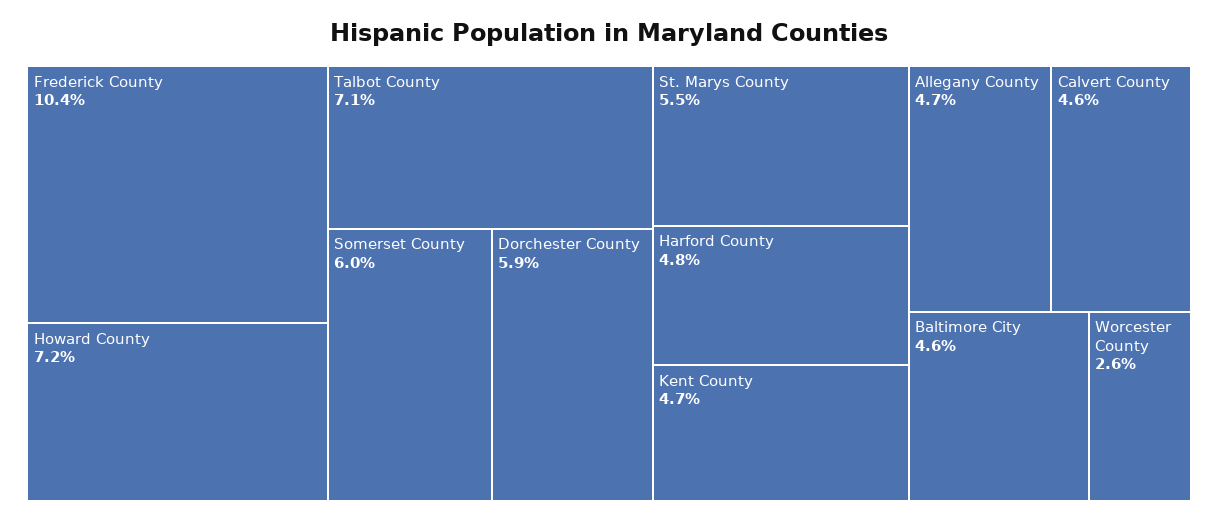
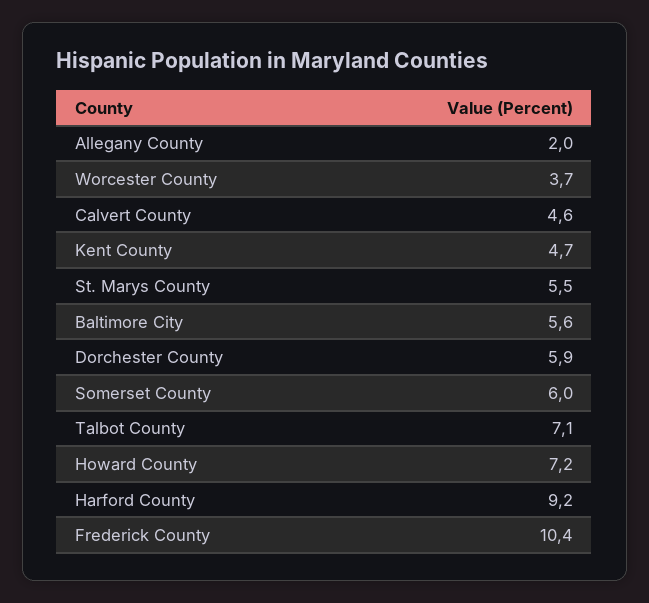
  {
    "Frederick County": 10.4,
    "Howard County": 7.2,
    "Talbot County": 7.1,
    "Somerset County": 6,
    "Dorchester County": 5.9,
    "St. Marys County": 5.5,
-   "Harford County": 4.8,
+   "Harford County": 9.2,
    "Kent County": 4.7,
-   "Allegany County": 4.7,
+   "Allegany County": 2,
    "Calvert County": 4.6,
-   "Baltimore City": 4.6,
+   "Baltimore City": 5.6,
-   "Worcester County": 2.6
+   "Worcester County": 3.7
  }

